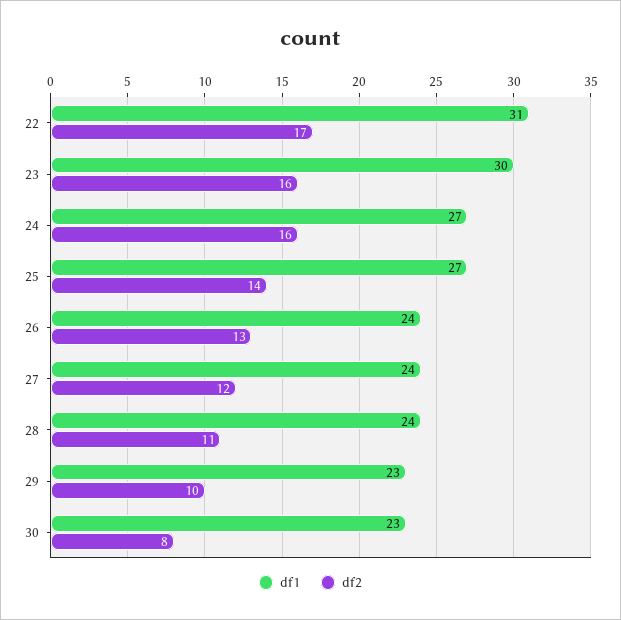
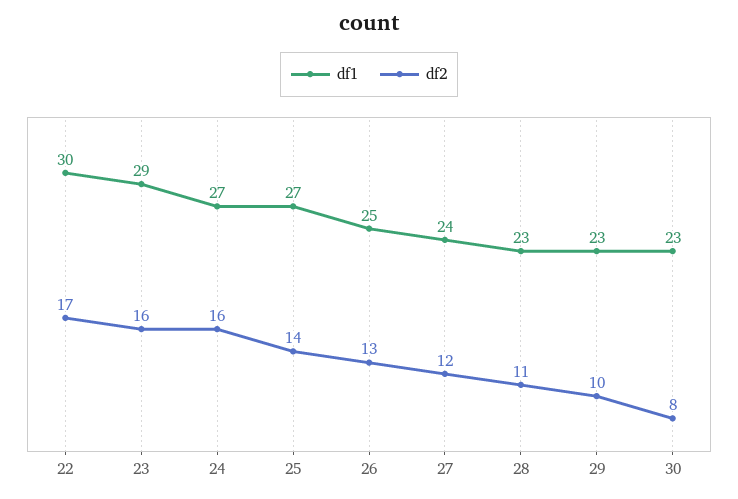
  {
    "df1": {
-     "22": 31,
+     "22": 30,
-     "23": 30,
+     "23": 29,
      "24": 27,
      "25": 27,
-     "26": 24,
+     "26": 25,
      "27": 24,
-     "28": 24,
+     "28": 23,
      "29": 23,
      "30": 23
    },
    "df2": {
      "22": 17,
      "23": 16,
      "24": 16,
      "25": 14,
      "26": 13,
      "27": 12,
      "28": 11,
      "29": 10,
      "30": 8
    }
  }

